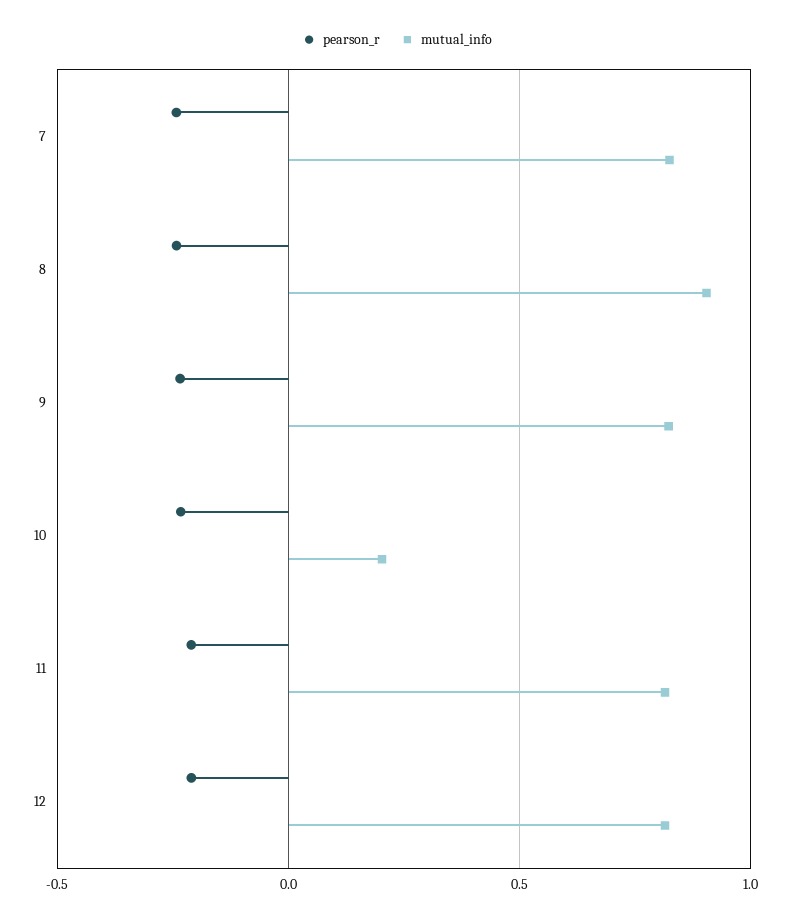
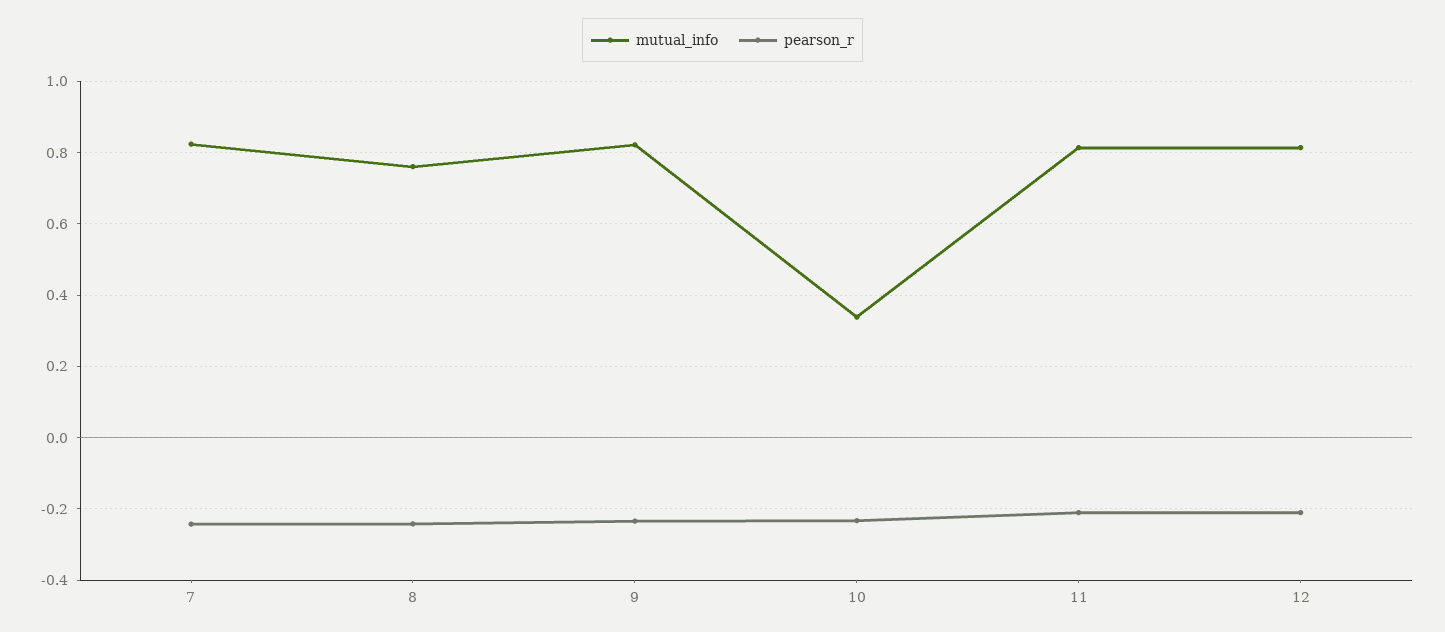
  {
    "pearson_r": {
      "7": -0.24,
      "8": -0.24,
      "9": -0.24,
      "10": -0.24,
      "11": -0.22,
      "12": -0.22
    },
    "mutual_info": {
      "7": 0.82,
-     "8": 0.9,
+     "8": 0.76,
      "9": 0.82,
-     "10": 0.2,
+     "10": 0.34,
      "11": 0.82,
      "12": 0.82
    }
  }

